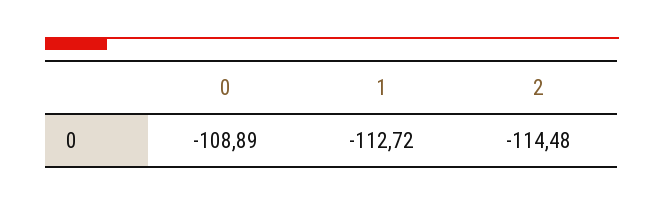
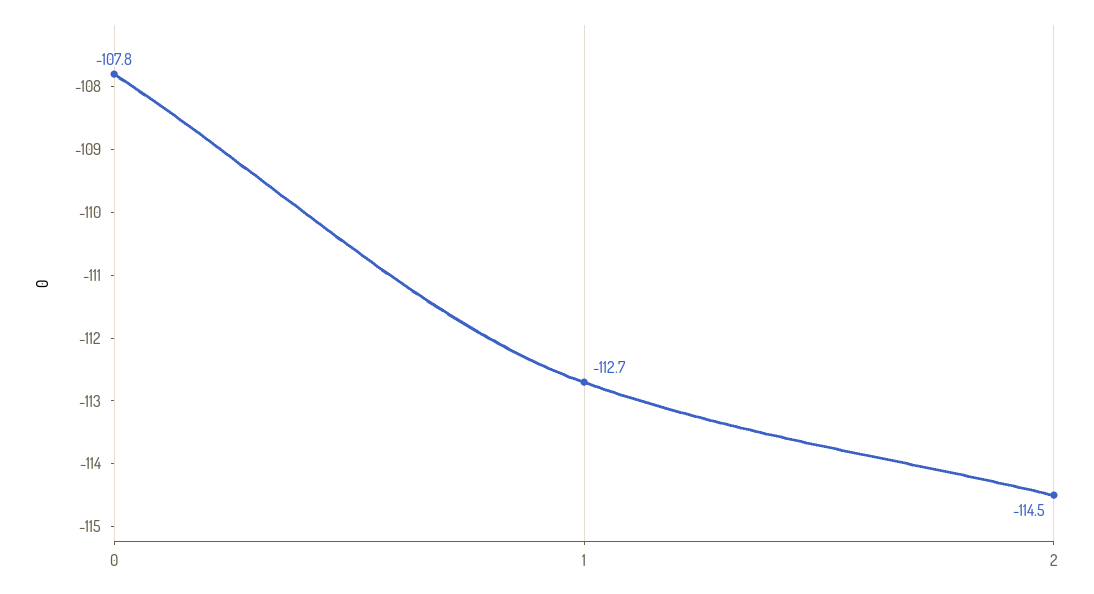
  {
-   "0": -108.89,
+   "0": -107.8,
    "1": -112.72,
    "2": -114.48
  }

